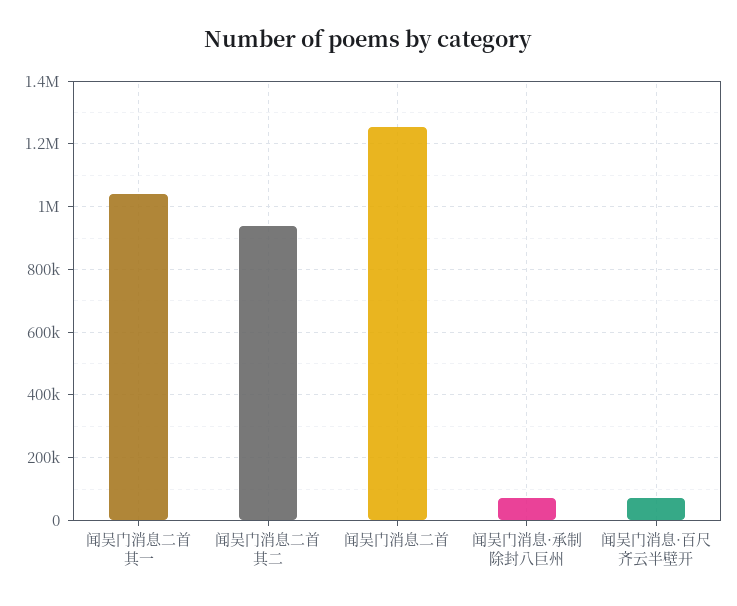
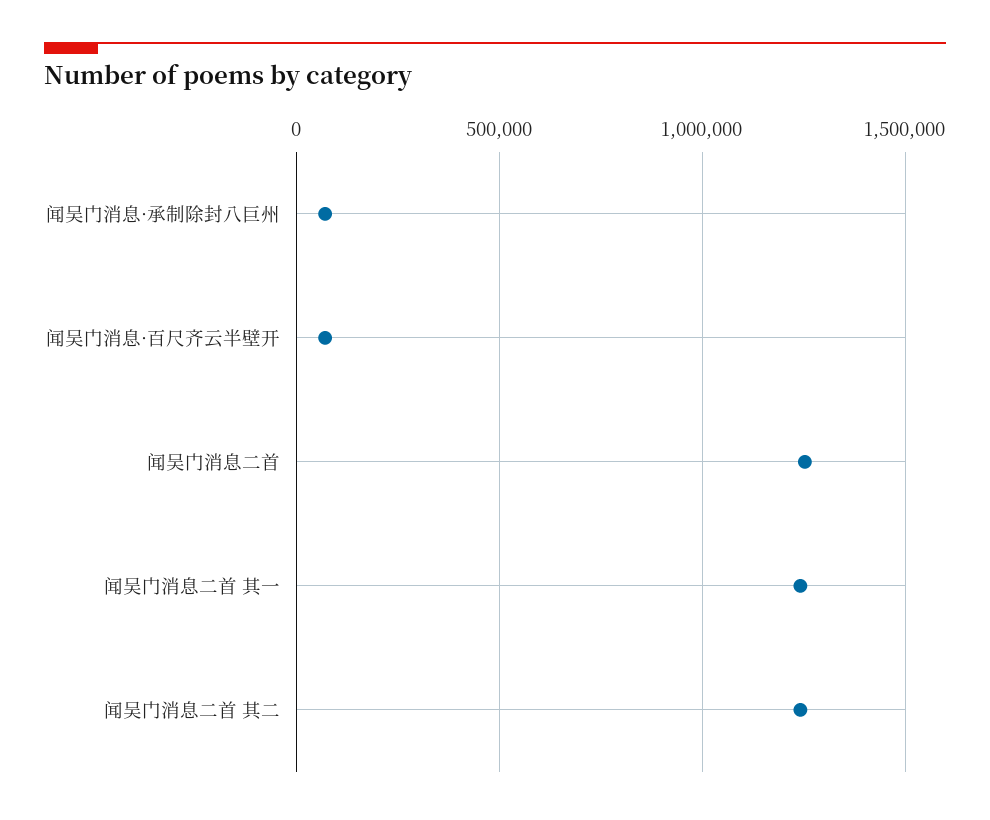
  {
-   "闻吴门消息二首 其一": 1040000,
+   "闻吴门消息二首 其一": 1250000,
-   "闻吴门消息二首 其二": 940000,
+   "闻吴门消息二首 其二": 1250000,
    "闻吴门消息二首": 1260000,
    "闻吴门消息·承制除封八巨州": 80000,
    "闻吴门消息·百尺齐云半壁开": 80000
  }

